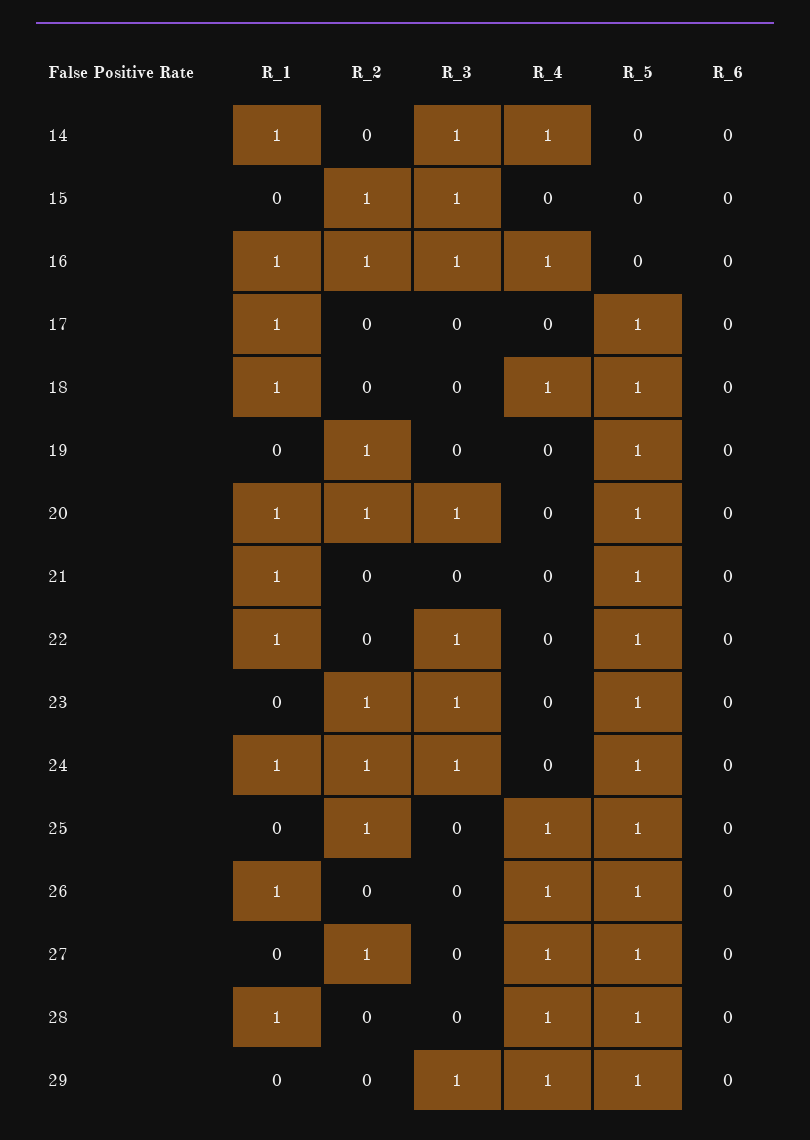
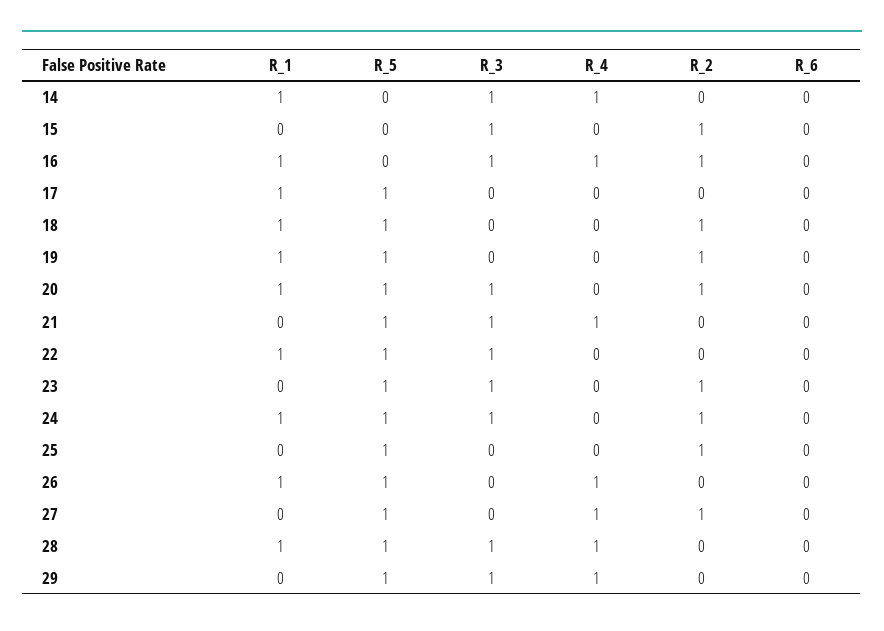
  {
    "R_1": {
      "14": 1,
      "15": 0,
      "16": 1,
      "17": 1,
      "18": 1,
-     "19": 0,
+     "19": 1,
      "20": 1,
-     "21": 1,
+     "21": 0,
      "22": 1,
      "23": 0,
      "24": 1,
      "25": 0,
      "26": 1,
      "27": 0,
      "28": 1,
      "29": 0
    },
    "R_2": {
      "14": 0,
      "15": 1,
      "16": 1,
      "17": 0,
-     "18": 0,
+     "18": 1,
      "19": 1,
      "20": 1,
      "21": 0,
      "22": 0,
      "23": 1,
      "24": 1,
      "25": 1,
      "26": 0,
      "27": 1,
      "28": 0,
      "29": 0
    },
    "R_3": {
      "14": 1,
      "15": 1,
      "16": 1,
      "17": 0,
      "18": 0,
      "19": 0,
      "20": 1,
-     "21": 0,
+     "21": 1,
      "22": 1,
      "23": 1,
      "24": 1,
      "25": 0,
      "26": 0,
      "27": 0,
-     "28": 0,
+     "28": 1,
      "29": 1
    },
    "R_4": {
      "14": 1,
      "15": 0,
      "16": 1,
      "17": 0,
-     "18": 1,
+     "18": 0,
      "19": 0,
      "20": 0,
-     "21": 0,
+     "21": 1,
      "22": 0,
      "23": 0,
      "24": 0,
-     "25": 1,
+     "25": 0,
      "26": 1,
      "27": 1,
      "28": 1,
      "29": 1
    },
    "R_5": {
      "14": 0,
      "15": 0,
      "16": 0,
      "17": 1,
      "18": 1,
      "19": 1,
      "20": 1,
      "21": 1,
      "22": 1,
      "23": 1,
      "24": 1,
      "25": 1,
      "26": 1,
      "27": 1,
      "28": 1,
      "29": 1
    },
    "R_6": {
      "14": 0,
      "15": 0,
      "16": 0,
      "17": 0,
      "18": 0,
      "19": 0,
      "20": 0,
      "21": 0,
      "22": 0,
      "23": 0,
      "24": 0,
      "25": 0,
      "26": 0,
      "27": 0,
      "28": 0,
      "29": 0
    }
  }

